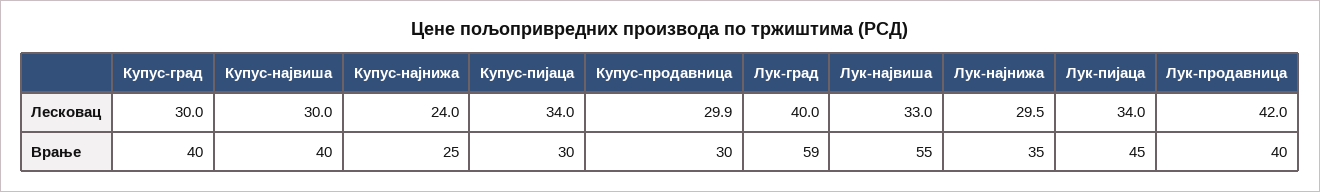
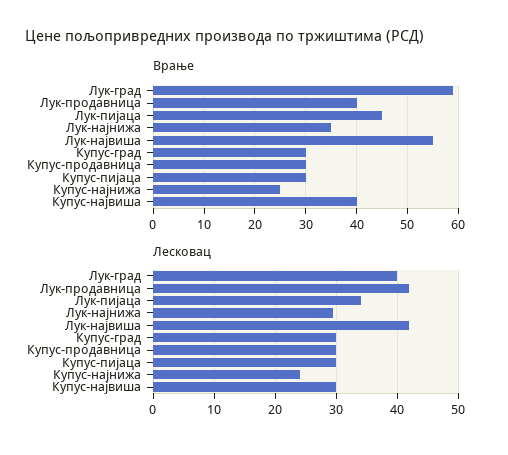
  {
    "Лесковац": {
      "Купус-град": 30,
      "Купус-највиша": 30,
      "Купус-најнижа": 24,
-     "Купус-пијаца": 34,
+     "Купус-пијаца": 30,
      "Купус-продавница": 29.9,
      "Лук-град": 40,
-     "Лук-највиша": 33,
+     "Лук-највиша": 42,
      "Лук-најнижа": 29.5,
      "Лук-пијаца": 34,
      "Лук-продавница": 42
    },
    "Врање": {
-     "Купус-град": 40,
+     "Купус-град": 30,
      "Купус-највиша": 40,
      "Купус-најнижа": 25,
      "Купус-пијаца": 30,
      "Купус-продавница": 30,
      "Лук-град": 59,
      "Лук-највиша": 55,
      "Лук-најнижа": 35,
      "Лук-пијаца": 45,
      "Лук-продавница": 40
    }
  }

